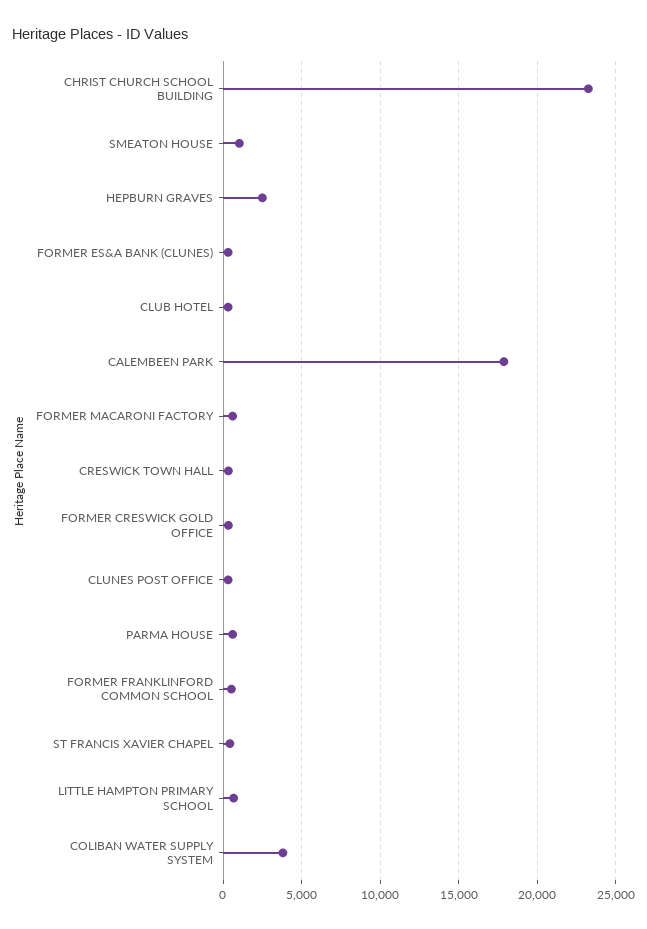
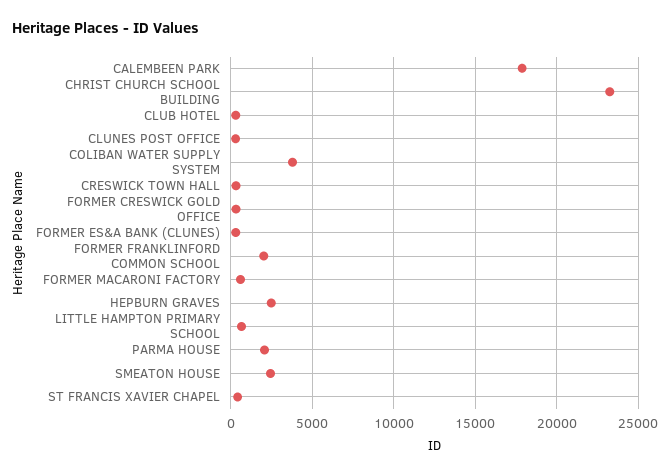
  {
    "CHRIST CHURCH SCHOOL BUILDING": 23000,
-   "SMEATON HOUSE": 1000,
+   "SMEATON HOUSE": 2500,
    "HEPBURN GRAVES": 2500,
    "FORMER ES&A BANK (CLUNES)": 500,
    "CLUB HOTEL": 500,
    "CALEMBEEN PARK": 18000,
    "FORMER MACARONI FACTORY": 500,
    "CRESWICK TOWN HALL": 500,
    "FORMER CRESWICK GOLD OFFICE": 500,
    "CLUNES POST OFFICE": 500,
-   "PARMA HOUSE": 500,
+   "PARMA HOUSE": 2000,
-   "FORMER FRANKLINFORD COMMON SCHOOL": 500,
+   "FORMER FRANKLINFORD COMMON SCHOOL": 2000,
    "ST FRANCIS XAVIER CHAPEL": 500,
    "LITTLE HAMPTON PRIMARY SCHOOL": 500,
    "COLIBAN WATER SUPPLY SYSTEM": 4000
  }

